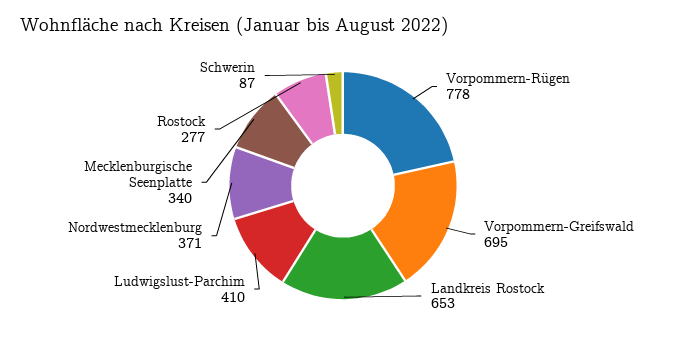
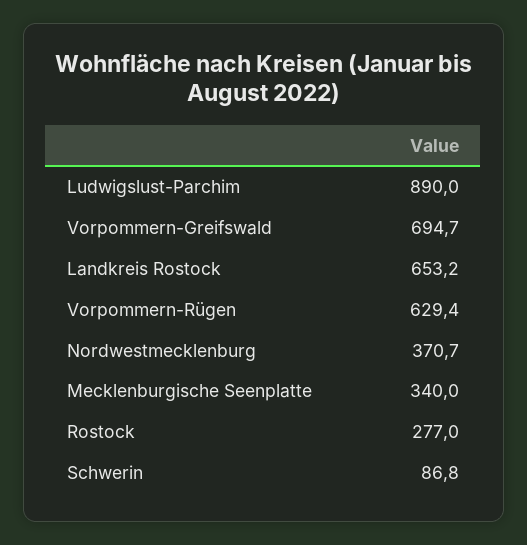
  {
-   "Vorpommern-Rügen": 778,
+   "Vorpommern-Rügen": 629.4,
    "Vorpommern-Greifswald": 694.7,
    "Landkreis Rostock": 653.2,
-   "Ludwigslust-Parchim": 410,
+   "Ludwigslust-Parchim": 890,
    "Nordwestmecklenburg": 370.7,
    "Mecklenburgische Seenplatte": 340,
    "Rostock": 277,
    "Schwerin": 86.8
  }

